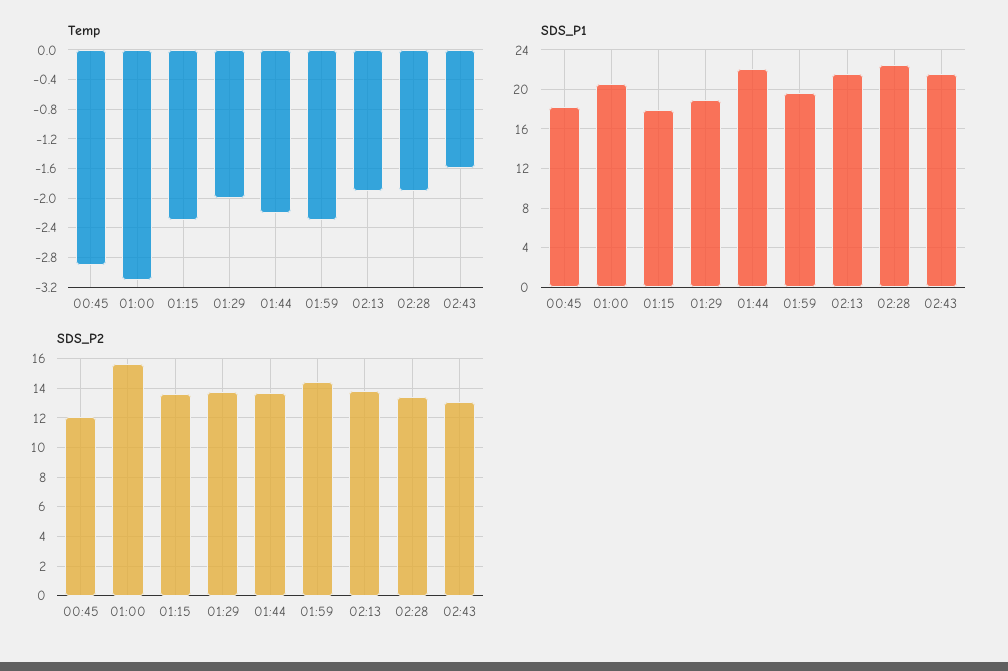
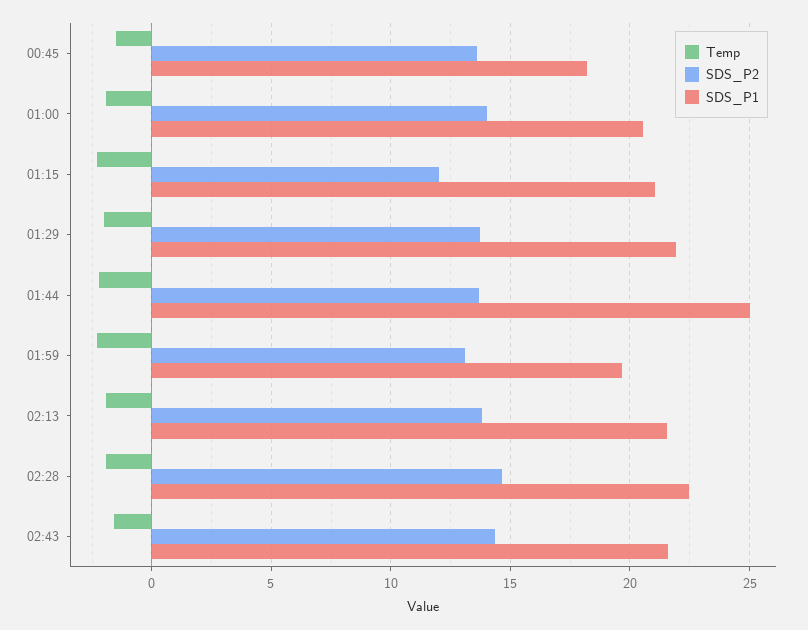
  {
    "Temp": {
-     "00:45": -2.9,
+     "00:45": -1.5,
-     "01:00": -3.1,
+     "01:00": -2,
      "01:15": -2.3,
      "01:29": -2,
      "01:44": -2.2,
      "01:59": -2.3,
      "02:13": -1.9,
      "02:28": -1.9,
      "02:43": -1.6
    },
    "SDS_P1": {
      "00:45": 18,
      "01:00": 20.5,
-     "01:15": 18,
+     "01:15": 21,
-     "01:29": 19,
+     "01:29": 22,
-     "01:44": 22,
+     "01:44": 25,
      "01:59": 19.5,
      "02:13": 21.5,
      "02:28": 22.5,
      "02:43": 21.5
    },
    "SDS_P2": {
-     "00:45": 12,
+     "00:45": 13.5,
-     "01:00": 15.5,
+     "01:00": 14,
-     "01:15": 13.5,
+     "01:15": 12,
      "01:29": 13.5,
      "01:44": 13.5,
-     "01:59": 14.5,
+     "01:59": 13,
      "02:13": 14,
-     "02:28": 13.5,
+     "02:28": 14.5,
-     "02:43": 13
+     "02:43": 14.5
    }
  }

